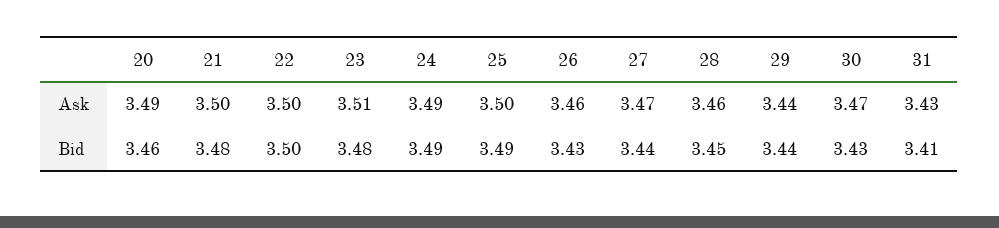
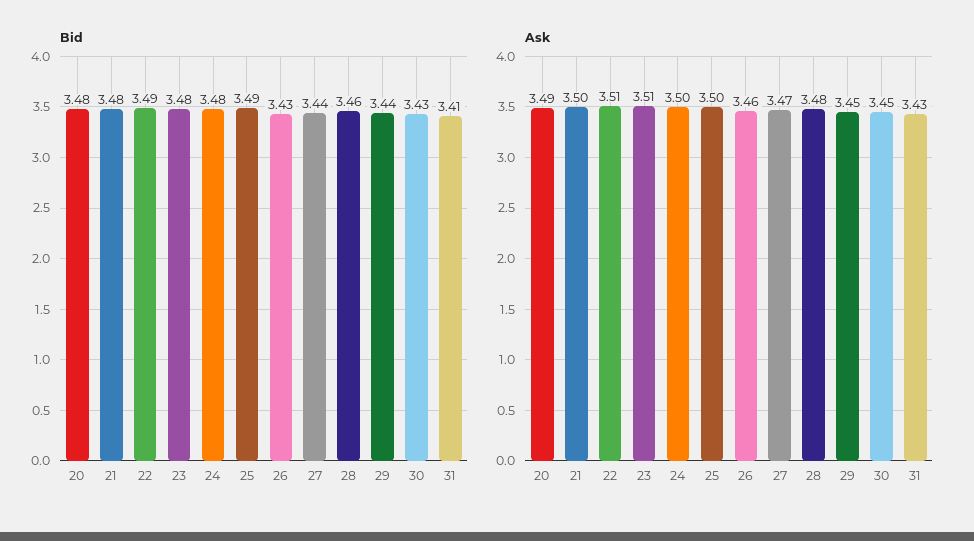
  {
    "Ask": {
      "20": 3.49,
      "21": 3.5,
-     "22": 3.5,
+     "22": 3.51,
      "23": 3.51,
-     "24": 3.49,
+     "24": 3.5,
      "25": 3.5,
      "26": 3.46,
      "27": 3.47,
-     "28": 3.46,
+     "28": 3.48,
-     "29": 3.44,
+     "29": 3.45,
-     "30": 3.47,
+     "30": 3.45,
      "31": 3.43
    },
    "Bid": {
-     "20": 3.46,
+     "20": 3.48,
      "21": 3.48,
-     "22": 3.5,
+     "22": 3.49,
      "23": 3.48,
-     "24": 3.49,
+     "24": 3.48,
      "25": 3.49,
      "26": 3.43,
      "27": 3.44,
-     "28": 3.45,
+     "28": 3.46,
      "29": 3.44,
      "30": 3.43,
      "31": 3.41
    }
  }

